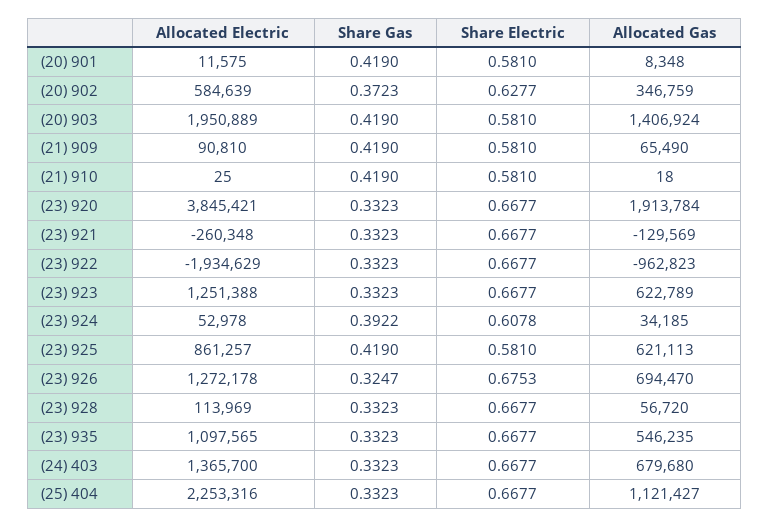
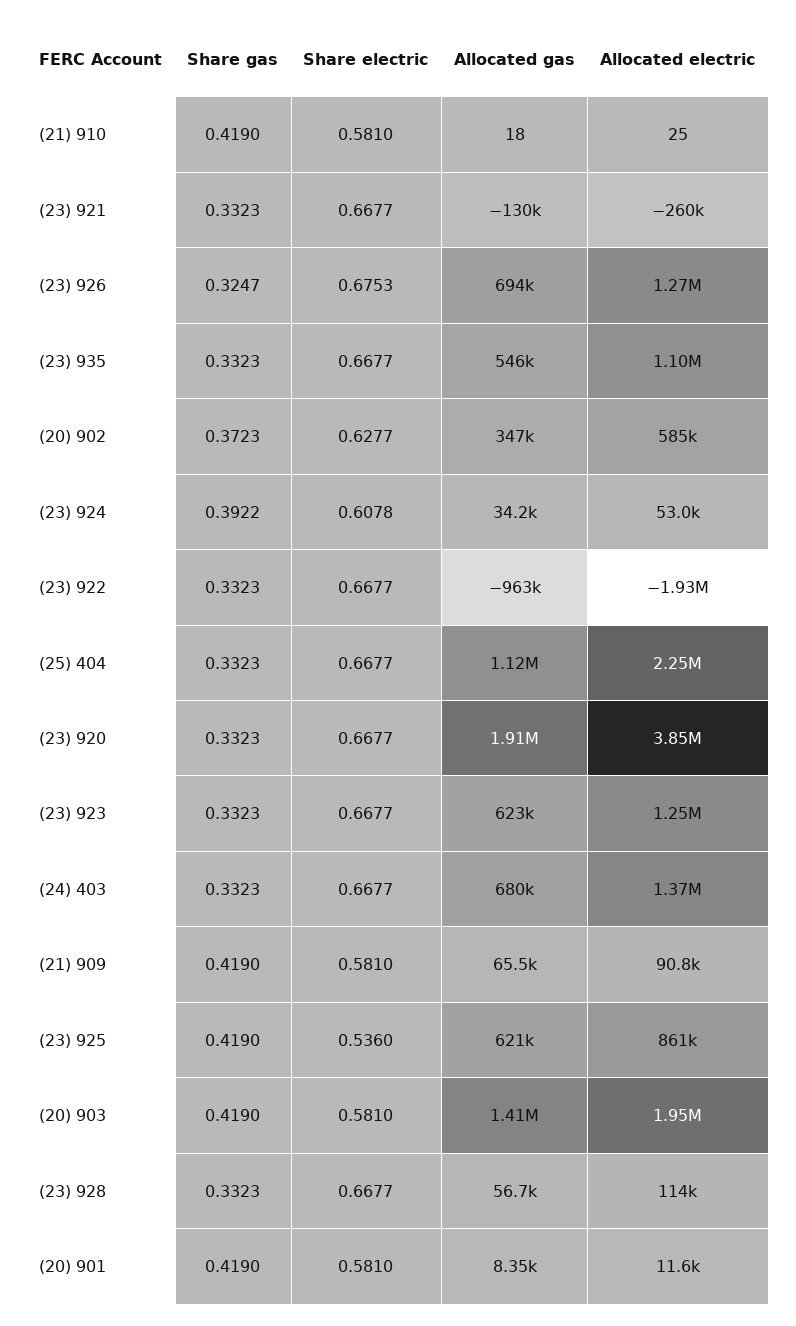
  {
    "Allocated Electric": {
      "(20) 901": 11575,
      "(20) 902": 584639,
      "(20) 903": 1950889,
      "(21) 909": 90810,
      "(21) 910": 25,
      "(23) 920": 3845421,
      "(23) 921": -260348,
      "(23) 922": -1934629,
      "(23) 923": 1251388,
      "(23) 924": 52978,
      "(23) 925": 861257,
      "(23) 926": 1272178,
      "(23) 928": 113969,
      "(23) 935": 1097565,
      "(24) 403": 1365700,
      "(25) 404": 2253316
    },
    "Share Gas": {
      "(20) 901": 0.419,
      "(20) 902": 0.3723,
      "(20) 903": 0.419,
      "(21) 909": 0.419,
      "(21) 910": 0.419,
      "(23) 920": 0.3323,
      "(23) 921": 0.3323,
      "(23) 922": 0.3323,
      "(23) 923": 0.3323,
      "(23) 924": 0.3922,
      "(23) 925": 0.419,
      "(23) 926": 0.3247,
      "(23) 928": 0.3323,
      "(23) 935": 0.3323,
      "(24) 403": 0.3323,
      "(25) 404": 0.3323
    },
    "Share Electric": {
      "(20) 901": 0.581,
      "(20) 902": 0.6277,
      "(20) 903": 0.581,
      "(21) 909": 0.581,
      "(21) 910": 0.581,
      "(23) 920": 0.6677,
      "(23) 921": 0.6677,
      "(23) 922": 0.6677,
      "(23) 923": 0.6677,
      "(23) 924": 0.6078,
-     "(23) 925": 0.581,
+     "(23) 925": 0.536,
      "(23) 926": 0.6753,
      "(23) 928": 0.6677,
      "(23) 935": 0.6677,
      "(24) 403": 0.6677,
      "(25) 404": 0.6677
    },
    "Allocated Gas": {
      "(20) 901": 8348,
      "(20) 902": 346759,
      "(20) 903": 1406924,
      "(21) 909": 65490,
      "(21) 910": 18,
      "(23) 920": 1913784,
      "(23) 921": -129569,
      "(23) 922": -962823,
      "(23) 923": 622789,
      "(23) 924": 34185,
      "(23) 925": 621113,
      "(23) 926": 694470,
      "(23) 928": 56720,
      "(23) 935": 546235,
      "(24) 403": 679680,
      "(25) 404": 1121427
    }
  }

